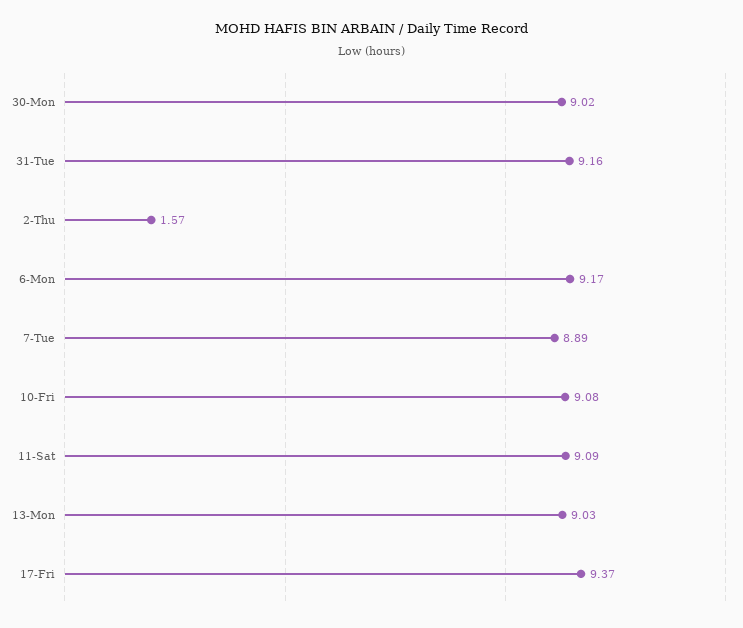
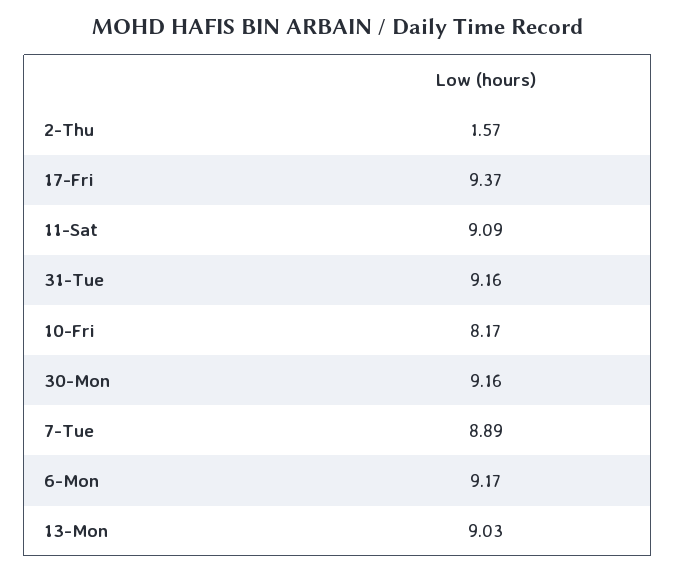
  {
-   "30-Mon": 9.02,
+   "30-Mon": 9.16,
    "31-Tue": 9.16,
    "2-Thu": 1.57,
    "6-Mon": 9.17,
    "7-Tue": 8.89,
-   "10-Fri": 9.08,
+   "10-Fri": 8.17,
    "11-Sat": 9.09,
    "13-Mon": 9.03,
    "17-Fri": 9.37
  }

